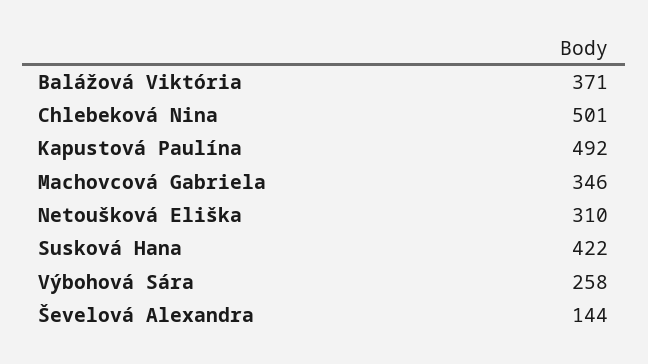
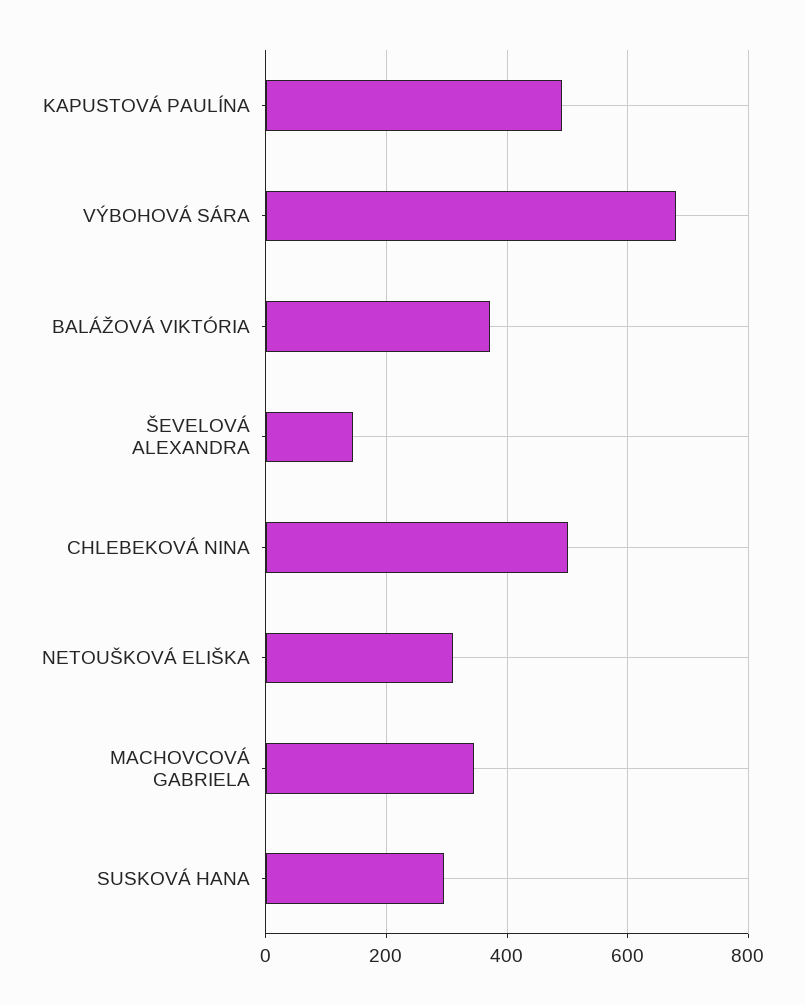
  {
    "Balážová Viktória": 371,
    "Chlebeková Nina": 501,
    "Kapustová Paulína": 492,
    "Machovcová Gabriela": 346,
    "Netoušková Eliška": 310,
-   "Susková Hana": 422,
+   "Susková Hana": 300,
-   "Výbohová Sára": 258,
+   "Výbohová Sára": 680,
    "Ševelová Alexandra": 144
  }

